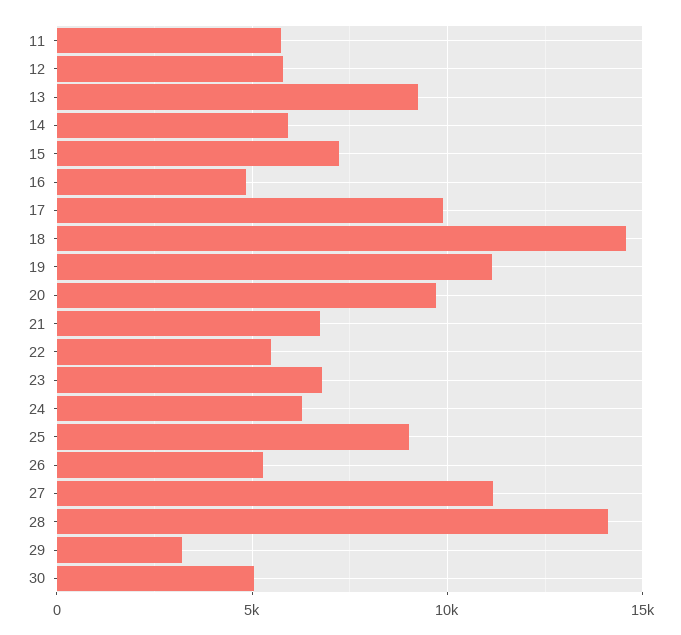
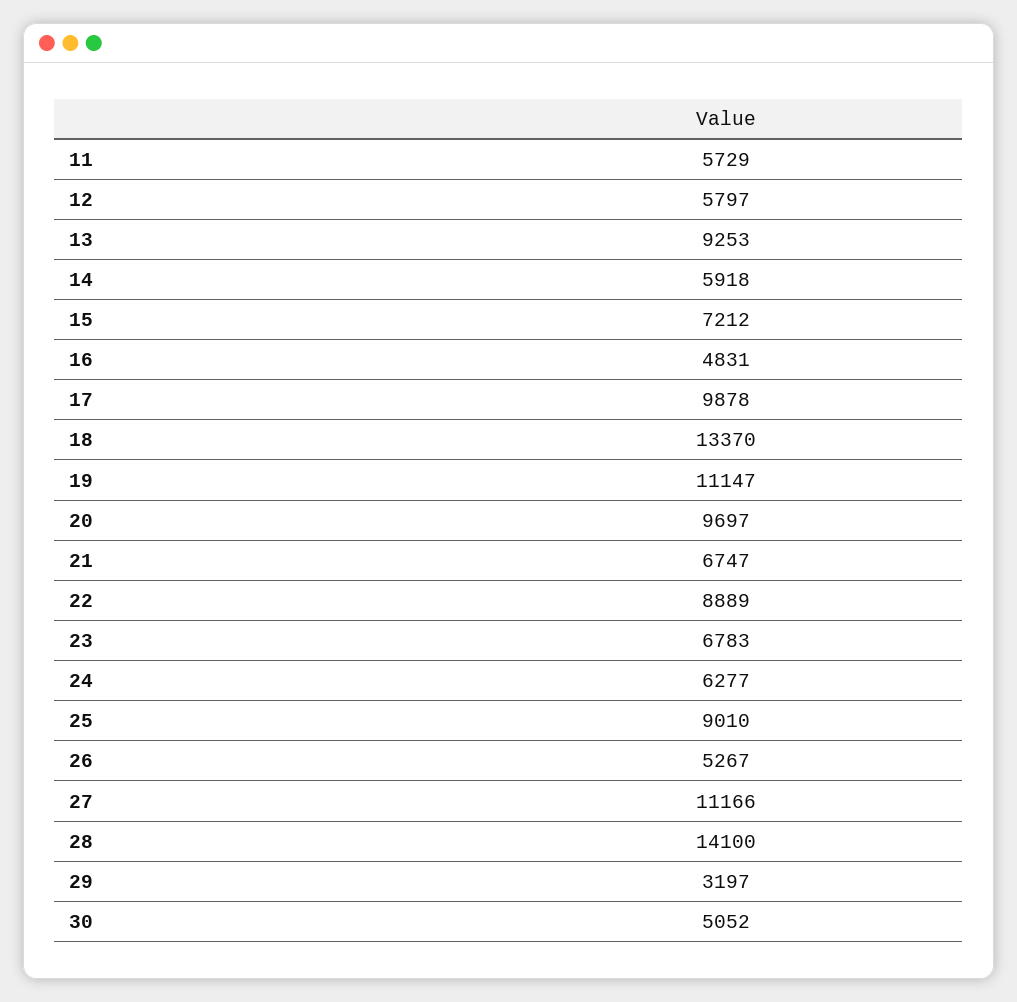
  {
    "11": 5729,
    "12": 5797,
    "13": 9253,
    "14": 5918,
    "15": 7212,
    "16": 4831,
    "17": 9878,
-   "18": 14500,
+   "18": 13370,
    "19": 11147,
    "20": 9697,
    "21": 6747,
-   "22": 5500,
+   "22": 8889,
    "23": 6783,
    "24": 6277,
    "25": 9010,
    "26": 5267,
    "27": 11166,
    "28": 14100,
    "29": 3197,
    "30": 5052
  }

